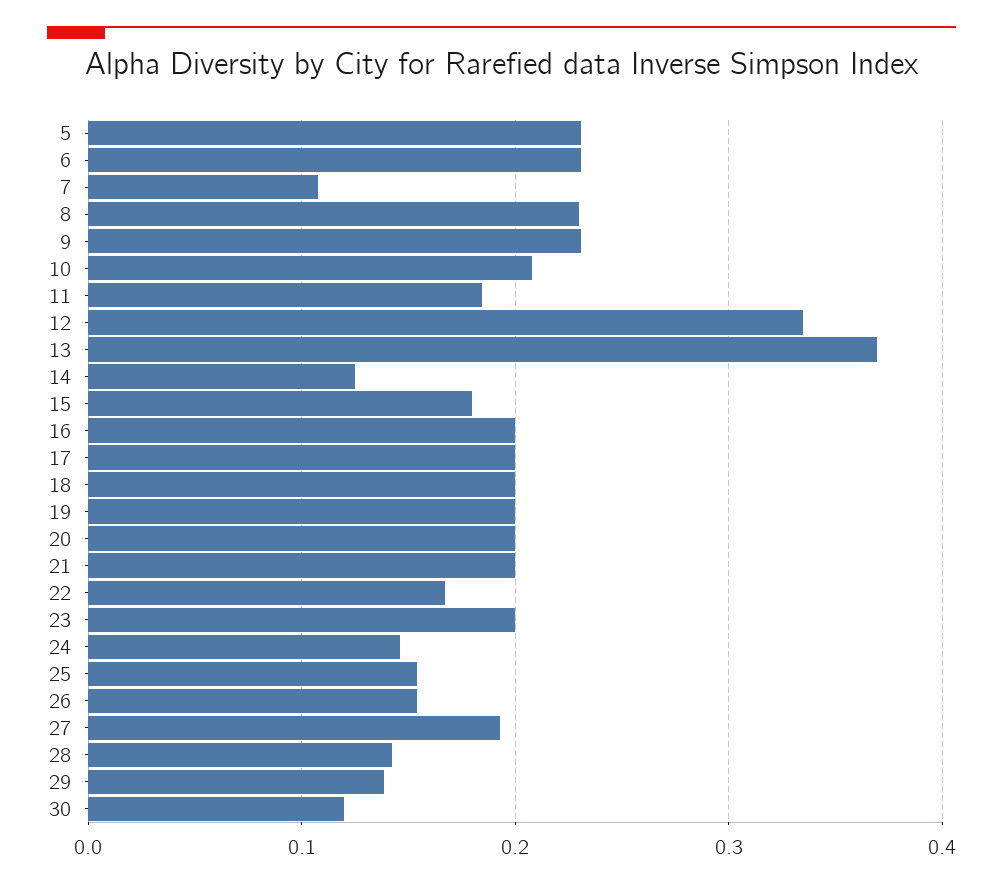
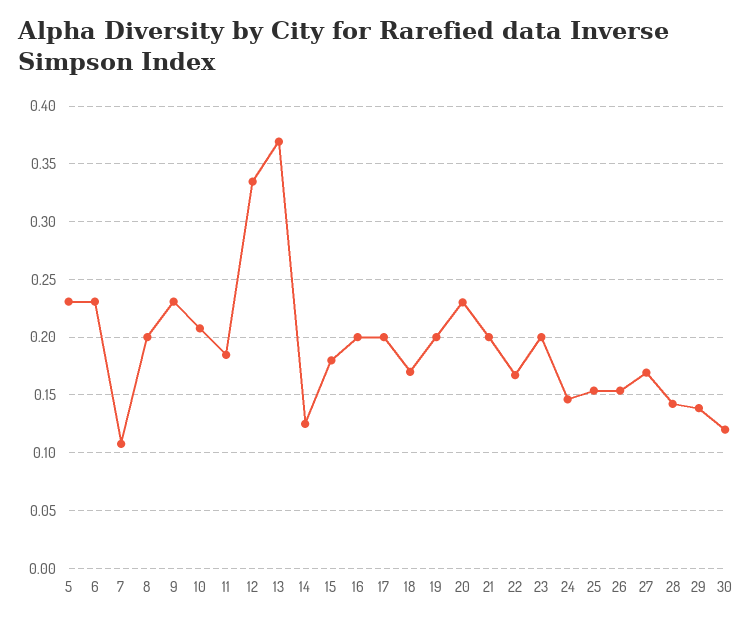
  {
    "5": 0.23,
    "6": 0.23,
    "7": 0.11,
-   "8": 0.23,
+   "8": 0.2,
    "9": 0.23,
    "10": 0.21,
    "11": 0.18,
    "12": 0.33,
    "13": 0.37,
    "14": 0.13,
    "15": 0.18,
    "16": 0.2,
    "17": 0.2,
-   "18": 0.2,
+   "18": 0.17,
    "19": 0.2,
-   "20": 0.2,
+   "20": 0.23,
    "21": 0.2,
    "22": 0.17,
    "23": 0.2,
    "24": 0.15,
    "25": 0.15,
    "26": 0.15,
-   "27": 0.19,
+   "27": 0.17,
    "28": 0.14,
    "29": 0.14,
    "30": 0.12
  }

